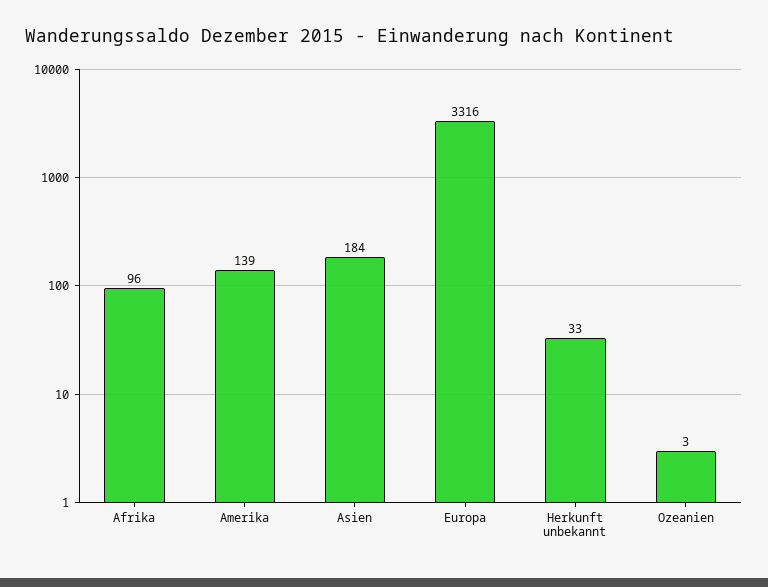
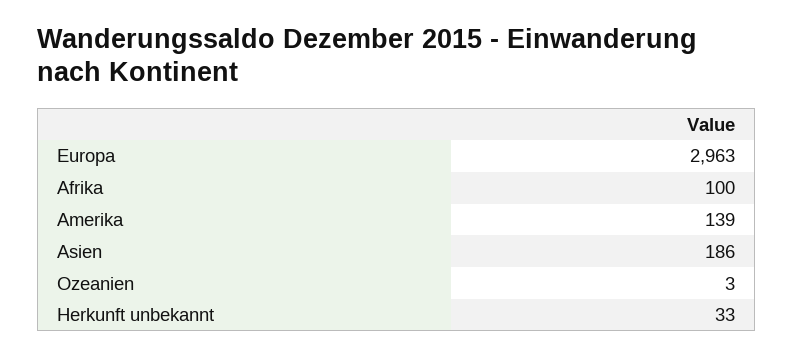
  {
-   "Afrika": 96,
+   "Afrika": 100,
    "Amerika": 139,
-   "Asien": 184,
+   "Asien": 186,
-   "Europa": 3316,
+   "Europa": 2963,
    "Herkunft unbekannt": 33,
    "Ozeanien": 3
  }

